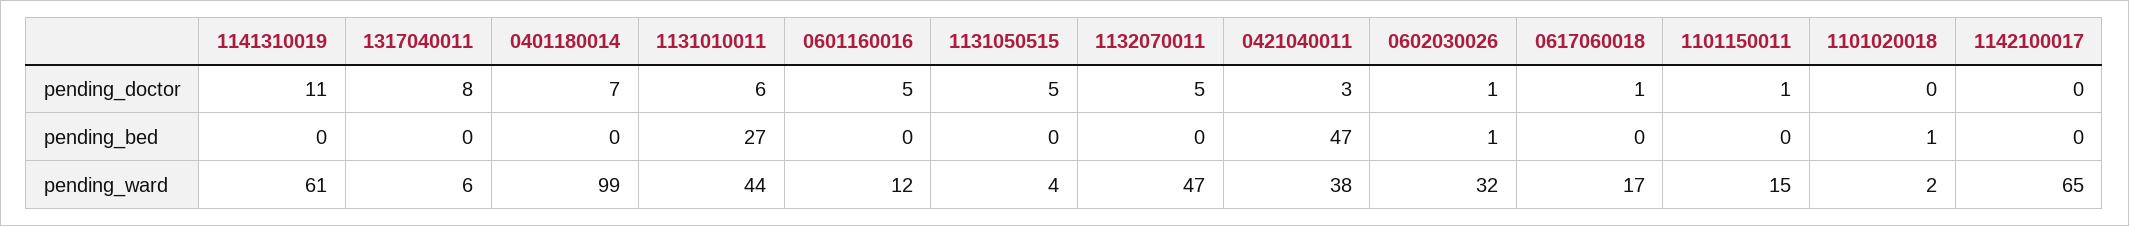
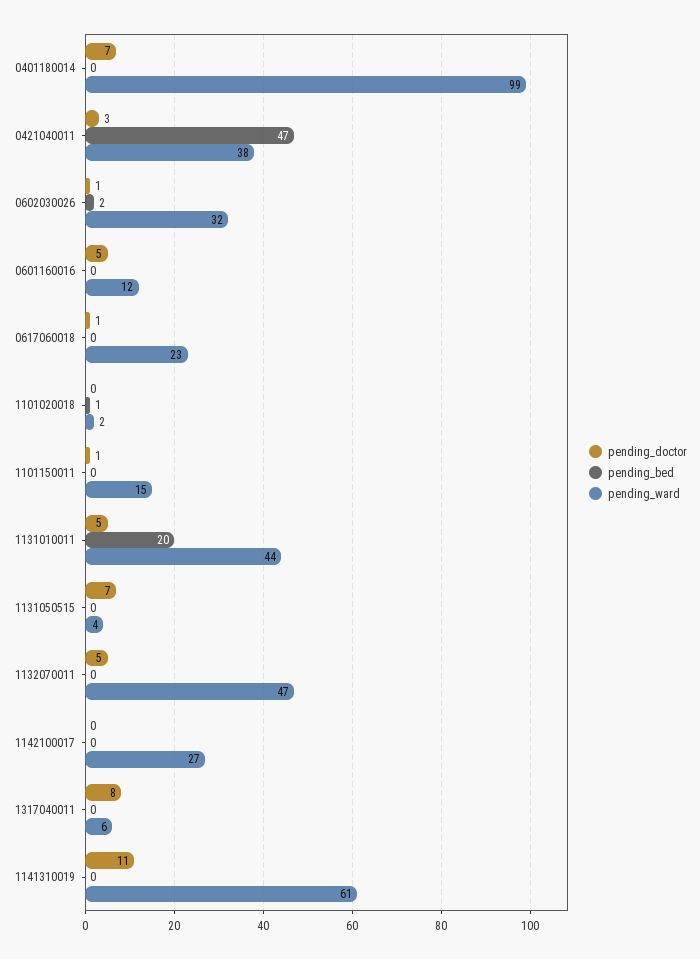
  {
    "pending_doctor": {
      "1141310019": 11,
      "1317040011": 8,
      "0401180014": 7,
-     "1131010011": 6,
+     "1131010011": 5,
      "0601160016": 5,
-     "1131050515": 5,
+     "1131050515": 7,
      "1132070011": 5,
      "0421040011": 3,
      "0602030026": 1,
      "0617060018": 1,
      "1101150011": 1,
      "1101020018": 0,
      "1142100017": 0
    },
    "pending_bed": {
      "1141310019": 0,
      "1317040011": 0,
      "0401180014": 0,
-     "1131010011": 27,
+     "1131010011": 20,
      "0601160016": 0,
      "1131050515": 0,
      "1132070011": 0,
      "0421040011": 47,
-     "0602030026": 1,
+     "0602030026": 2,
      "0617060018": 0,
      "1101150011": 0,
      "1101020018": 1,
      "1142100017": 0
    },
    "pending_ward": {
      "1141310019": 61,
      "1317040011": 6,
      "0401180014": 99,
      "1131010011": 44,
      "0601160016": 12,
      "1131050515": 4,
      "1132070011": 47,
      "0421040011": 38,
      "0602030026": 32,
-     "0617060018": 17,
+     "0617060018": 23,
      "1101150011": 15,
      "1101020018": 2,
-     "1142100017": 65
+     "1142100017": 27
    }
  }

